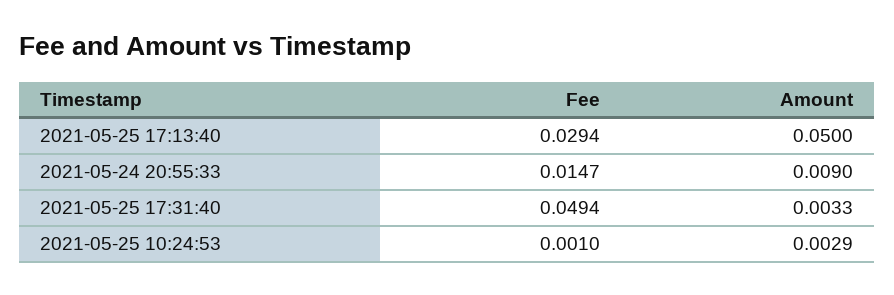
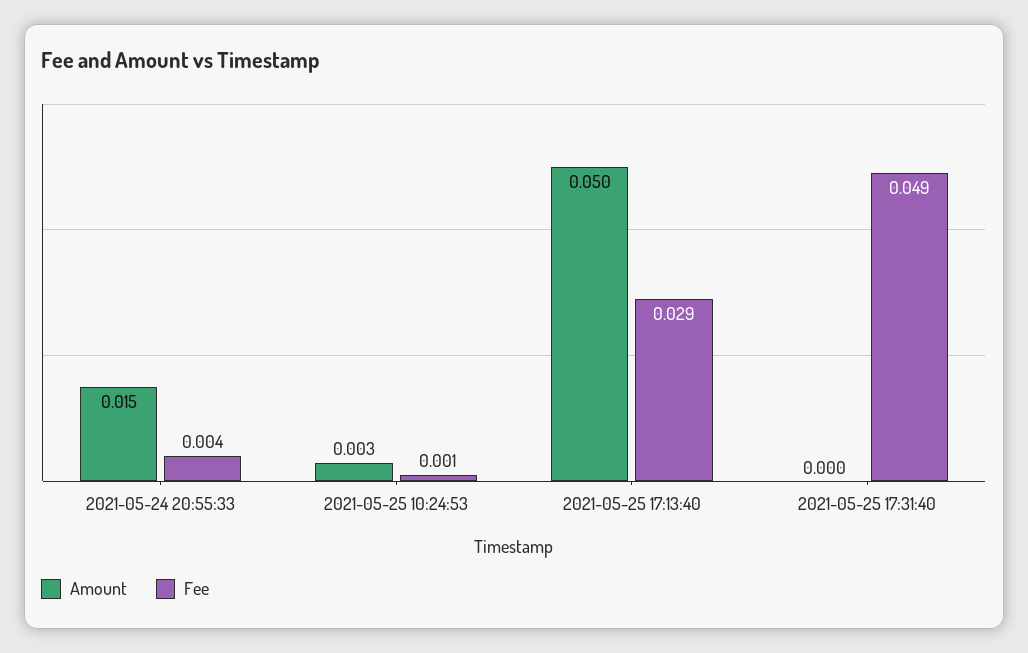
  {
    "Fee": {
      "2021-05-25 17:13:40": 0.0294,
-     "2021-05-24 20:55:33": 0.0147,
+     "2021-05-24 20:55:33": 0.004,
      "2021-05-25 17:31:40": 0.0494,
      "2021-05-25 10:24:53": 0.001
    },
    "Amount": {
      "2021-05-25 17:13:40": 0.05,
-     "2021-05-24 20:55:33": 0.009,
+     "2021-05-24 20:55:33": 0.015,
-     "2021-05-25 17:31:40": 0.0033,
+     "2021-05-25 17:31:40": 0,
      "2021-05-25 10:24:53": 0.0029
    }
  }

